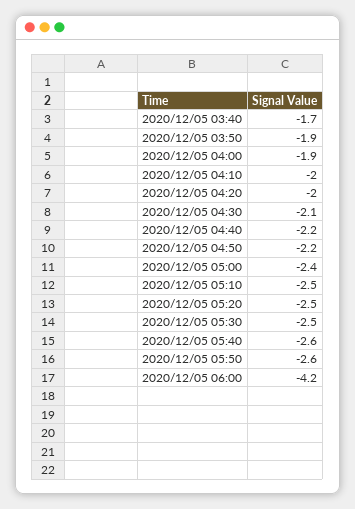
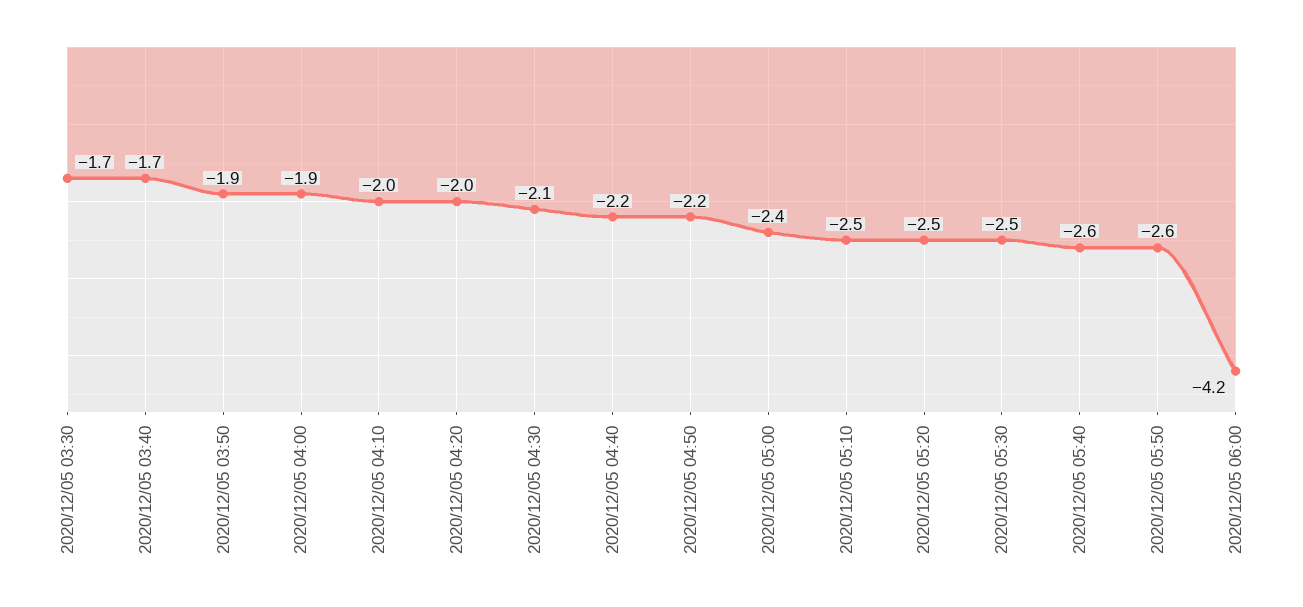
  {
    "2020/12/05 03:40": -1.7,
    "2020/12/05 03:50": -1.9,
    "2020/12/05 04:00": -1.9,
    "2020/12/05 04:10": -2,
    "2020/12/05 04:20": -2,
    "2020/12/05 04:30": -2.1,
    "2020/12/05 04:40": -2.2,
    "2020/12/05 04:50": -2.2,
    "2020/12/05 05:00": -2.4,
    "2020/12/05 05:10": -2.5,
    "2020/12/05 05:20": -2.5,
    "2020/12/05 05:30": -2.5,
    "2020/12/05 05:40": -2.6,
    "2020/12/05 05:50": -2.6,
-   "2020/12/05 06:00": -4.2
+   "2020/12/05 06:00": -4.2,
+   "2020/12/05 03:30": -1.7
  }

